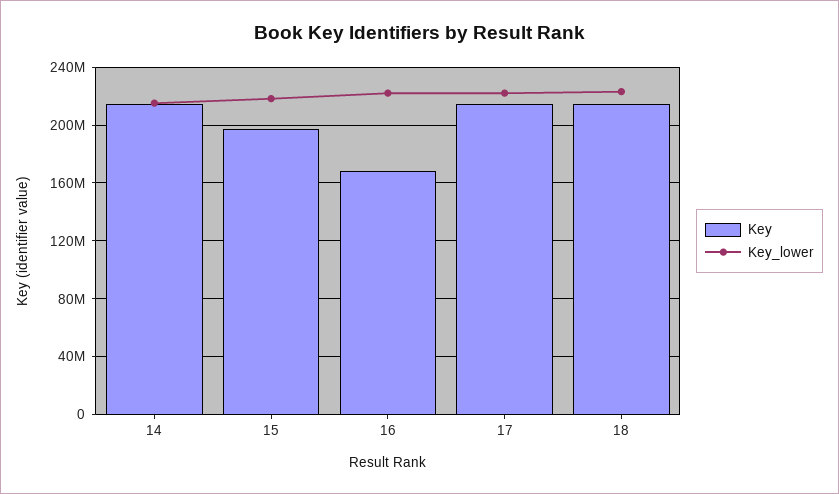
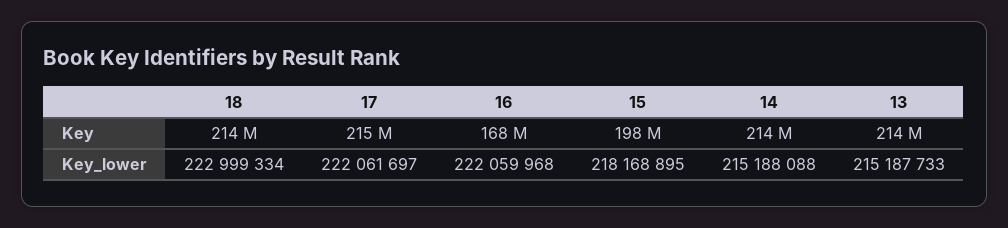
  {
    "Key": {
      "14": 214000000,
      "15": 198000000,
      "16": 168000000,
      "17": 215000000,
-     "18": 214000000
+     "18": 214000000,
+     "13": 214000000
    },
    "Key_lower": {
      "14": 215188088,
      "15": 218168895,
      "16": 222059968,
      "17": 222061697,
-     "18": 222999334
+     "18": 222999334,
+     "13": 215187733
    }
  }

